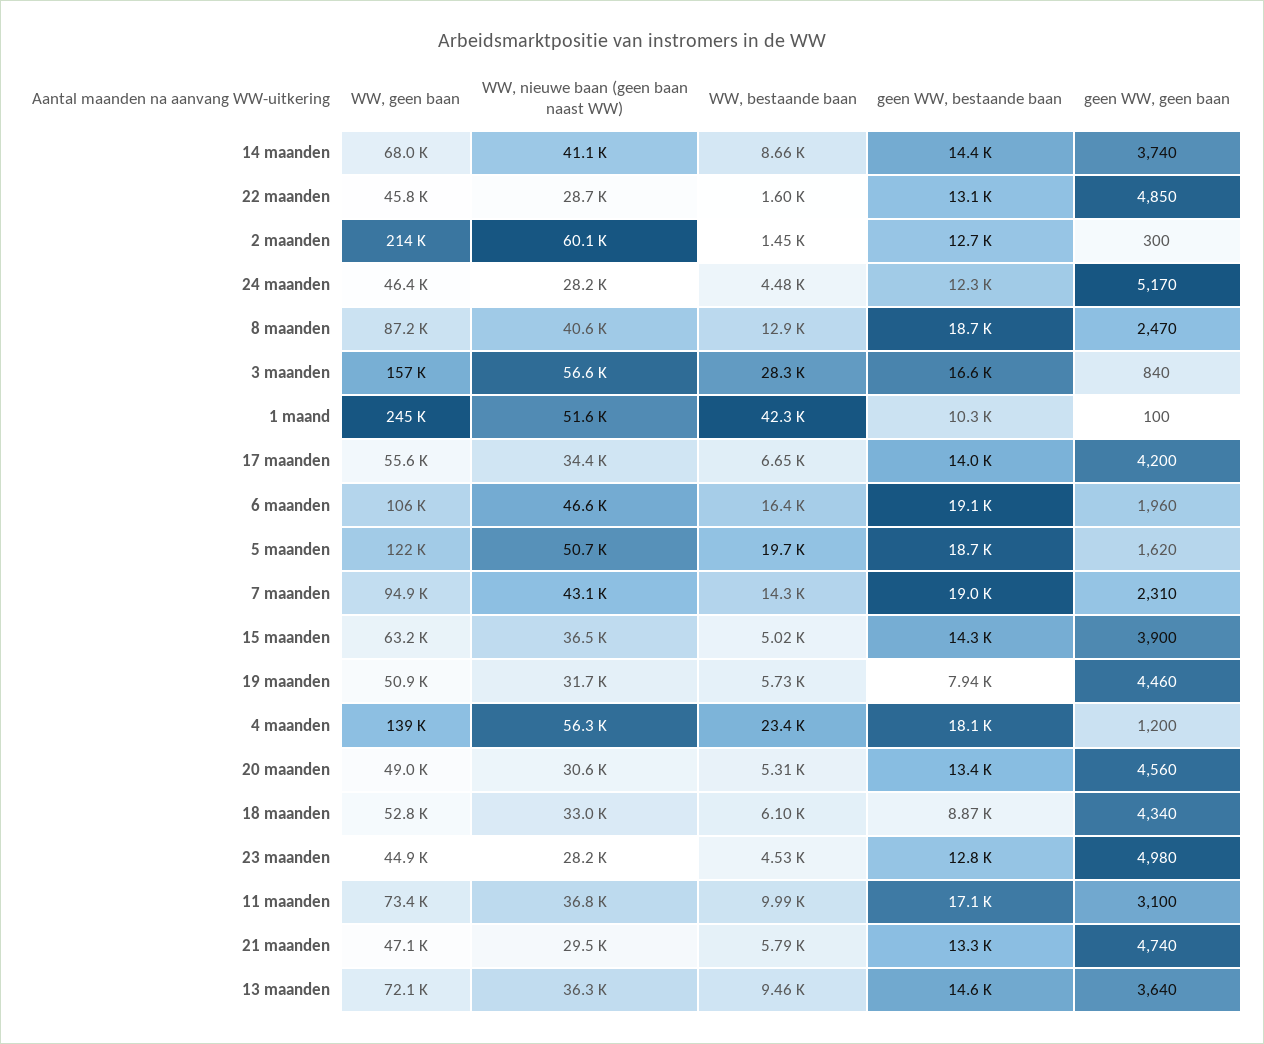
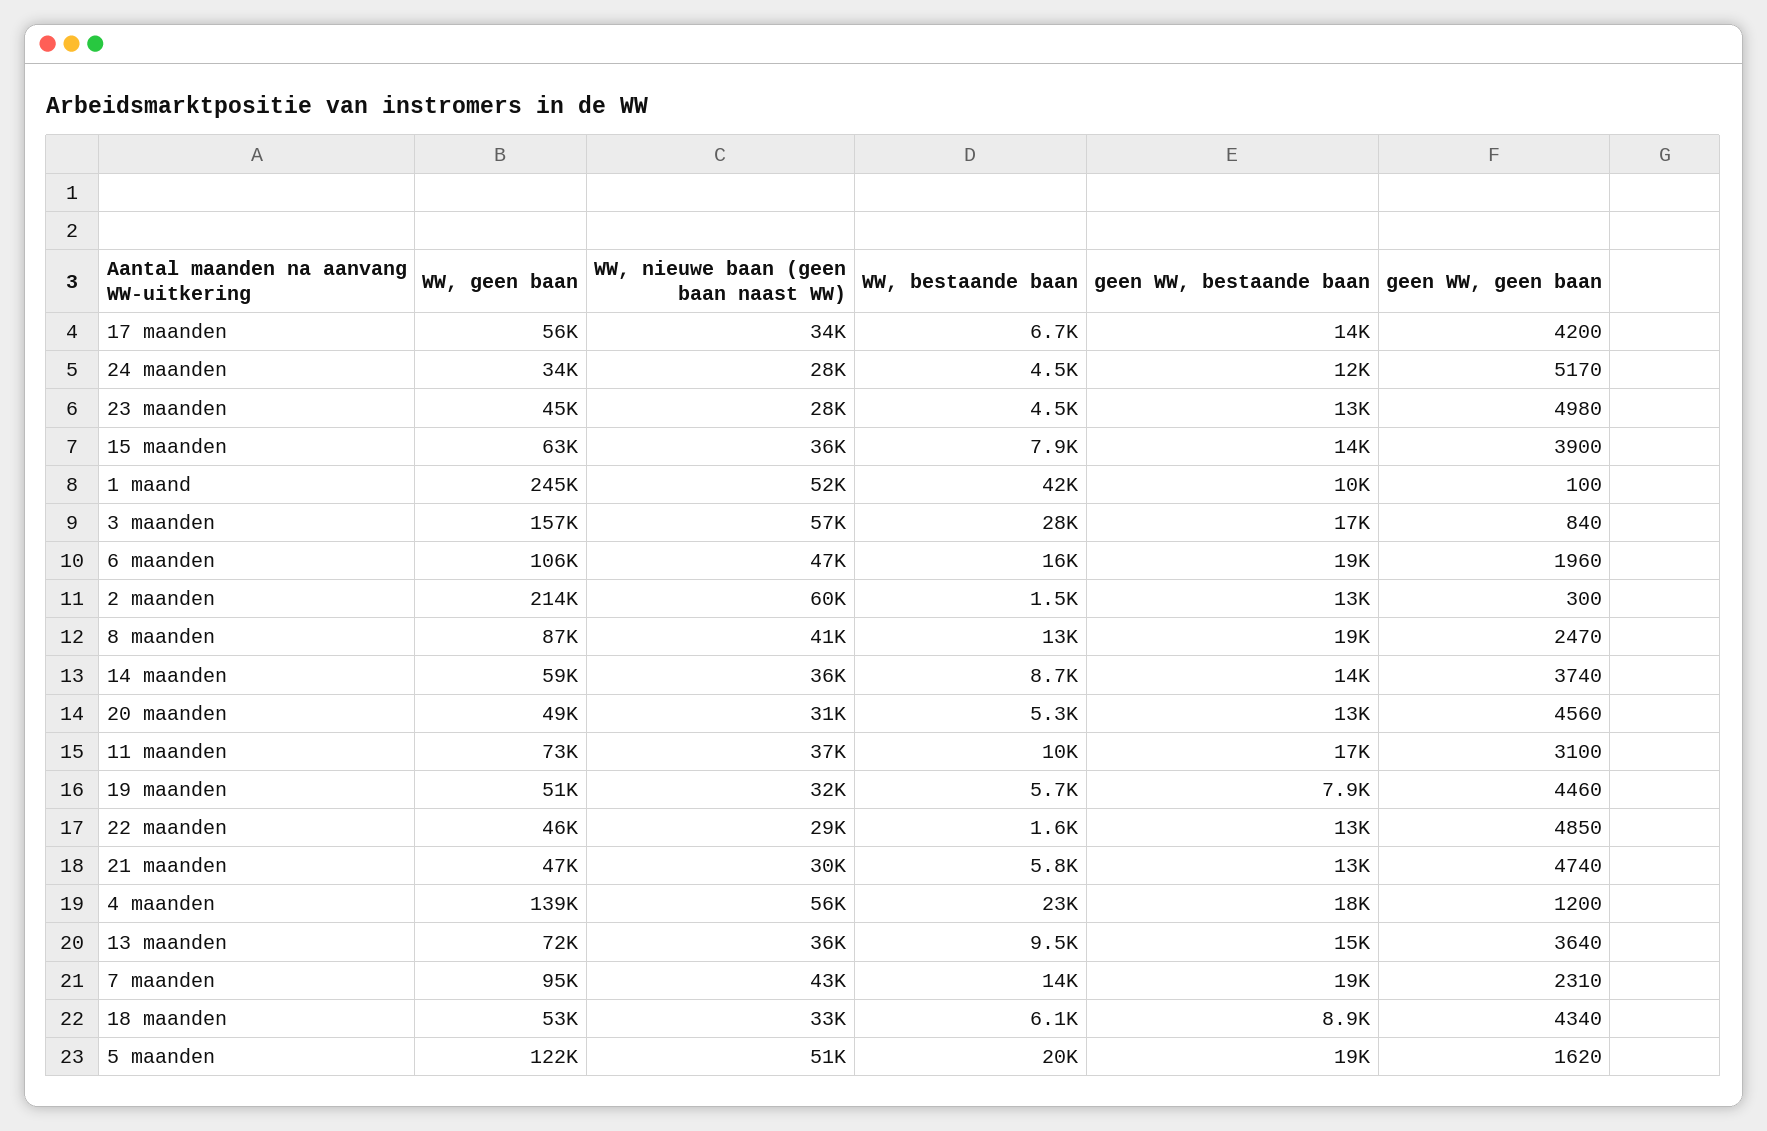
  {
    "WW, geen baan": {
-     "14 maanden": 68000,
+     "14 maanden": 59000,
      "22 maanden": 45800,
      "2 maanden": 214000,
-     "24 maanden": 46400,
+     "24 maanden": 34000,
      "8 maanden": 87200,
      "3 maanden": 157000,
      "1 maand": 245000,
      "17 maanden": 55600,
      "6 maanden": 106000,
      "5 maanden": 122000,
      "7 maanden": 94900,
      "15 maanden": 63200,
      "19 maanden": 50900,
      "4 maanden": 139000,
      "20 maanden": 49000,
      "18 maanden": 52800,
      "23 maanden": 44900,
      "11 maanden": 73400,
      "21 maanden": 47100,
      "13 maanden": 72100
    },
    "WW, nieuwe baan (geen baan naast WW)": {
-     "14 maanden": 41100,
+     "14 maanden": 36000,
      "22 maanden": 28700,
      "2 maanden": 60100,
      "24 maanden": 28200,
      "8 maanden": 40600,
      "3 maanden": 56600,
      "1 maand": 51600,
      "17 maanden": 34400,
      "6 maanden": 46600,
      "5 maanden": 50700,
      "7 maanden": 43100,
      "15 maanden": 36500,
      "19 maanden": 31700,
      "4 maanden": 56300,
      "20 maanden": 30600,
      "18 maanden": 33000,
      "23 maanden": 28200,
      "11 maanden": 36800,
      "21 maanden": 29500,
      "13 maanden": 36300
    },
    "WW, bestaande baan": {
      "14 maanden": 8660,
      "22 maanden": 1600,
      "2 maanden": 1450,
      "24 maanden": 4480,
      "8 maanden": 12900,
      "3 maanden": 28300,
      "1 maand": 42300,
      "17 maanden": 6650,
      "6 maanden": 16400,
      "5 maanden": 19700,
      "7 maanden": 14300,
-     "15 maanden": 5020,
+     "15 maanden": 7900,
      "19 maanden": 5730,
      "4 maanden": 23400,
      "20 maanden": 5310,
      "18 maanden": 6100,
      "23 maanden": 4530,
      "11 maanden": 9990,
      "21 maanden": 5790,
      "13 maanden": 9460
    },
    "geen WW, bestaande baan": {
      "14 maanden": 14400,
      "22 maanden": 13100,
      "2 maanden": 12700,
      "24 maanden": 12300,
      "8 maanden": 18700,
      "3 maanden": 16600,
      "1 maand": 10300,
      "17 maanden": 14000,
      "6 maanden": 19100,
      "5 maanden": 18700,
      "7 maanden": 19000,
      "15 maanden": 14300,
      "19 maanden": 7940,
      "4 maanden": 18100,
      "20 maanden": 13400,
      "18 maanden": 8870,
      "23 maanden": 12800,
      "11 maanden": 17100,
      "21 maanden": 13300,
      "13 maanden": 14600
    },
    "geen WW, geen baan": {
      "14 maanden": 3740,
      "22 maanden": 4850,
      "2 maanden": 300,
      "24 maanden": 5170,
      "8 maanden": 2470,
      "3 maanden": 840,
      "1 maand": 100,
      "17 maanden": 4200,
      "6 maanden": 1960,
      "5 maanden": 1620,
      "7 maanden": 2310,
      "15 maanden": 3900,
      "19 maanden": 4460,
      "4 maanden": 1200,
      "20 maanden": 4560,
      "18 maanden": 4340,
      "23 maanden": 4980,
      "11 maanden": 3100,
      "21 maanden": 4740,
      "13 maanden": 3640
    }
  }

